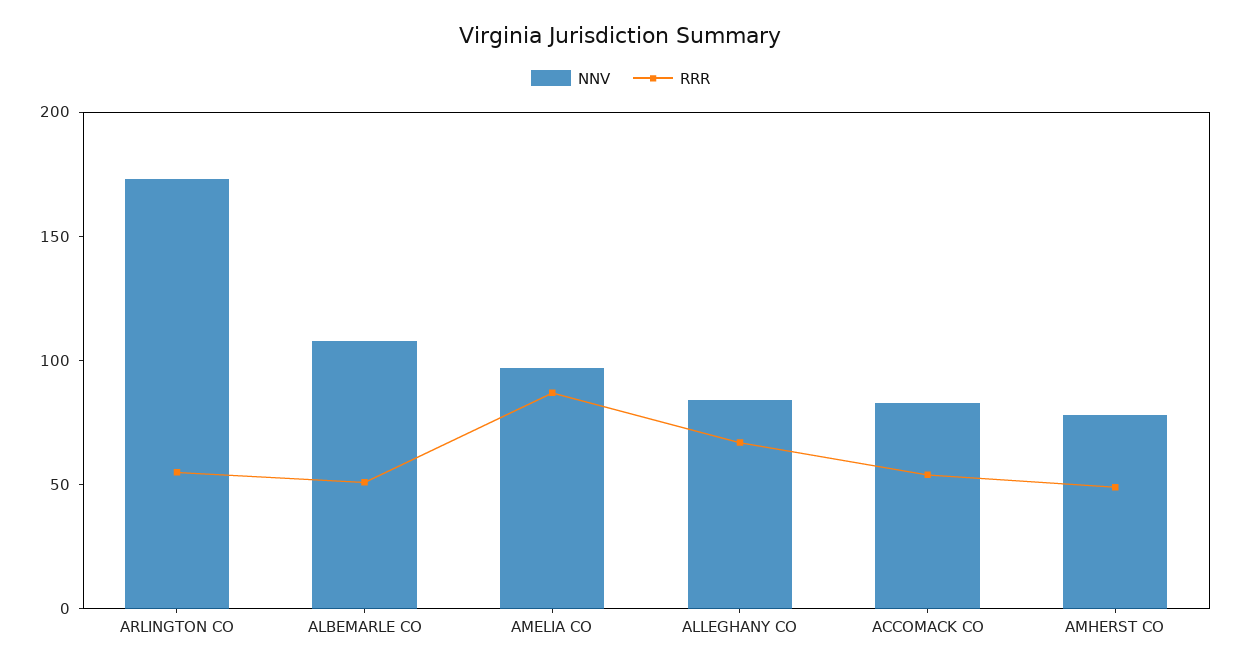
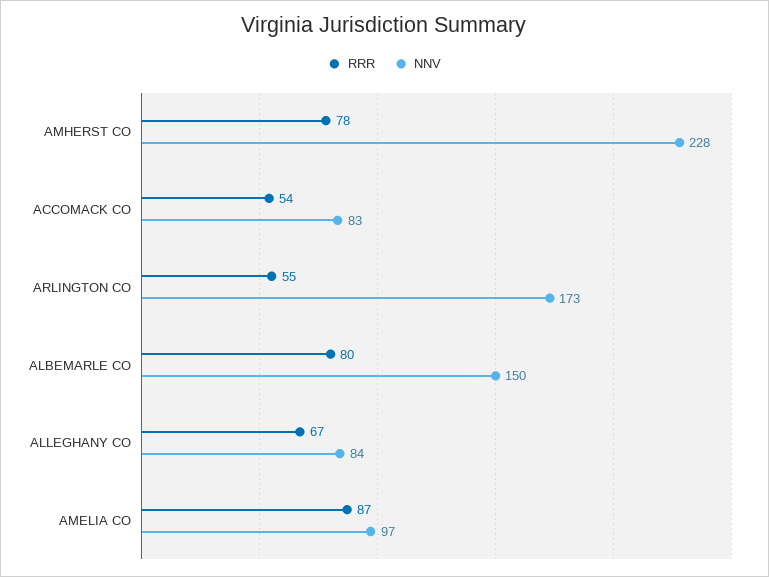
  {
    "NNV": {
      "ARLINGTON CO": 173,
-     "ALBEMARLE CO": 110,
+     "ALBEMARLE CO": 150,
      "AMELIA CO": 97,
      "ALLEGHANY CO": 84,
      "ACCOMACK CO": 83,
-     "AMHERST CO": 80
+     "AMHERST CO": 228
    },
    "RRR": {
      "ARLINGTON CO": 55,
-     "ALBEMARLE CO": 50,
+     "ALBEMARLE CO": 80,
      "AMELIA CO": 87,
      "ALLEGHANY CO": 67,
      "ACCOMACK CO": 54,
-     "AMHERST CO": 50
+     "AMHERST CO": 78
    }
  }

